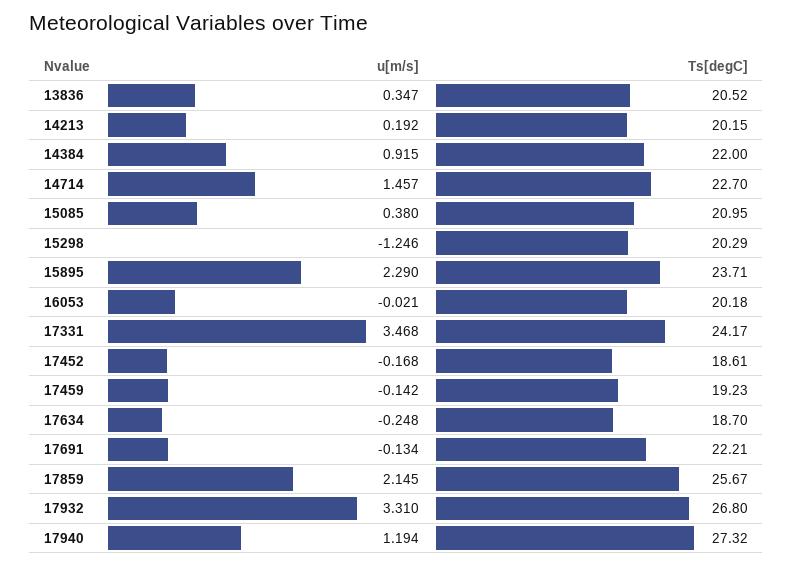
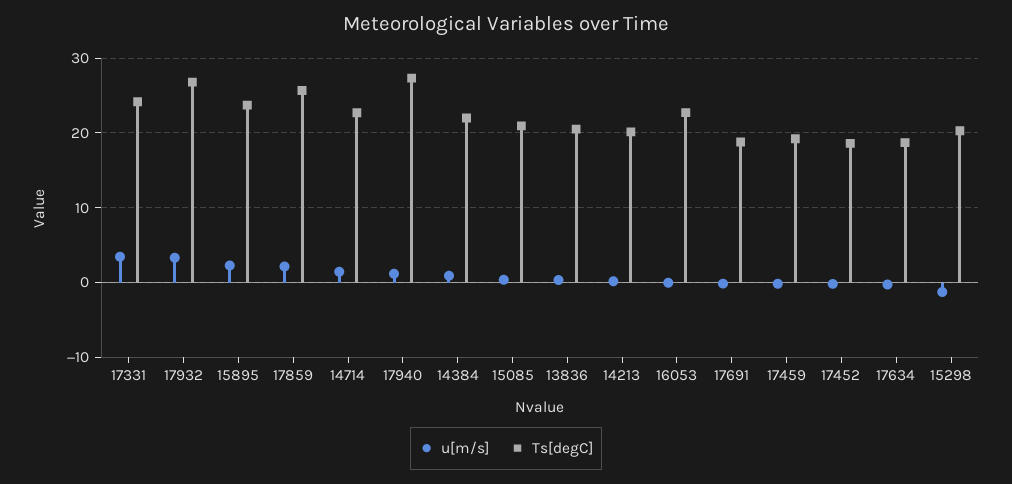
  {
    "u[m/s]": {
      "13836": 0.347,
      "14213": 0.192,
      "14384": 0.915,
      "14714": 1.457,
      "15085": 0.38,
      "15298": -1.246,
      "15895": 2.29,
      "16053": -0.021,
      "17331": 3.468,
      "17452": -0.168,
      "17459": -0.142,
      "17634": -0.248,
      "17691": -0.134,
      "17859": 2.145,
      "17932": 3.31,
      "17940": 1.194
    },
    "Ts[degC]": {
      "13836": 20.52,
      "14213": 20.15,
      "14384": 22,
      "14714": 22.7,
      "15085": 20.95,
      "15298": 20.29,
      "15895": 23.71,
-     "16053": 20.18,
+     "16053": 23,
      "17331": 24.17,
      "17452": 18.61,
      "17459": 19.23,
      "17634": 18.7,
-     "17691": 22.21,
+     "17691": 19,
      "17859": 25.67,
      "17932": 26.8,
      "17940": 27.32
    }
  }

